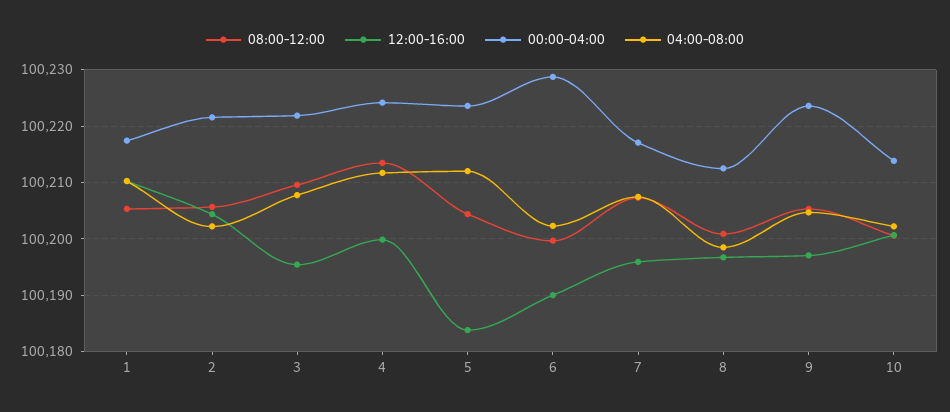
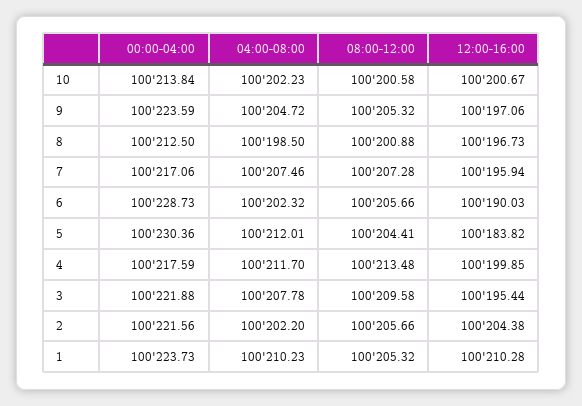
  {
    "08:00-12:00": {
      "1": 100205.32,
      "2": 100205.66,
      "3": 100209.58,
      "4": 100213.48,
      "5": 100204.41,
-     "6": 100200,
+     "6": 100205.66,
      "7": 100207.28,
      "8": 100200.88,
      "9": 100205.32,
      "10": 100200.58
    },
    "12:00-16:00": {
      "1": 100210.28,
      "2": 100204.38,
      "3": 100195.44,
      "4": 100199.85,
      "5": 100183.82,
      "6": 100190.03,
      "7": 100195.94,
      "8": 100196.73,
      "9": 100197.06,
      "10": 100200.67
    },
    "00:00-04:00": {
-     "1": 100218,
+     "1": 100223.73,
      "2": 100221.56,
      "3": 100221.88,
-     "4": 100224,
+     "4": 100217.59,
-     "5": 100224,
+     "5": 100230.36,
      "6": 100228.73,
      "7": 100217.06,
      "8": 100212.5,
      "9": 100223.59,
      "10": 100213.84
    },
    "04:00-08:00": {
      "1": 100210.23,
      "2": 100202.2,
      "3": 100207.78,
      "4": 100211.7,
      "5": 100212.01,
      "6": 100202.32,
      "7": 100207.46,
      "8": 100198.5,
      "9": 100204.72,
      "10": 100202.23
    }
  }

